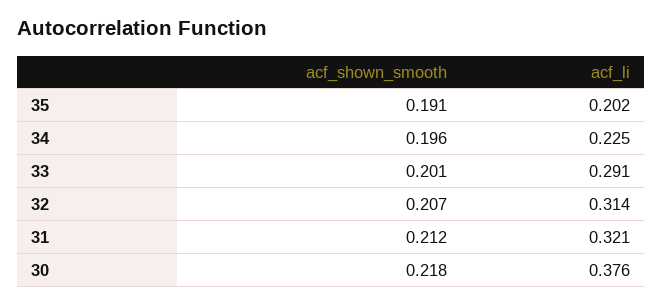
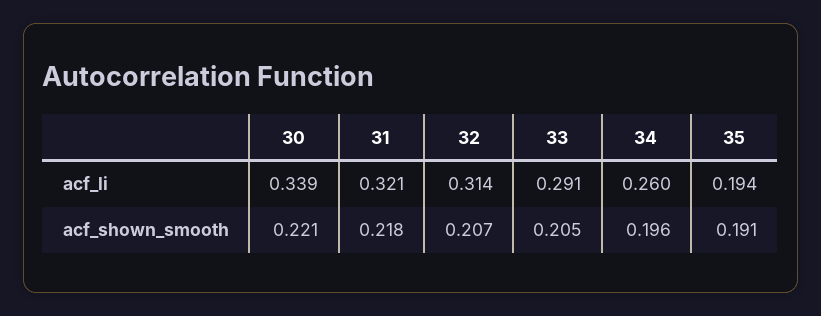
  {
    "acf_shown_smooth": {
      "35": 0.191,
      "34": 0.196,
-     "33": 0.201,
+     "33": 0.205,
      "32": 0.207,
-     "31": 0.212,
+     "31": 0.218,
-     "30": 0.218
+     "30": 0.221
    },
    "acf_li": {
-     "35": 0.202,
+     "35": 0.194,
-     "34": 0.225,
+     "34": 0.26,
      "33": 0.291,
      "32": 0.314,
      "31": 0.321,
-     "30": 0.376
+     "30": 0.339
    }
  }

